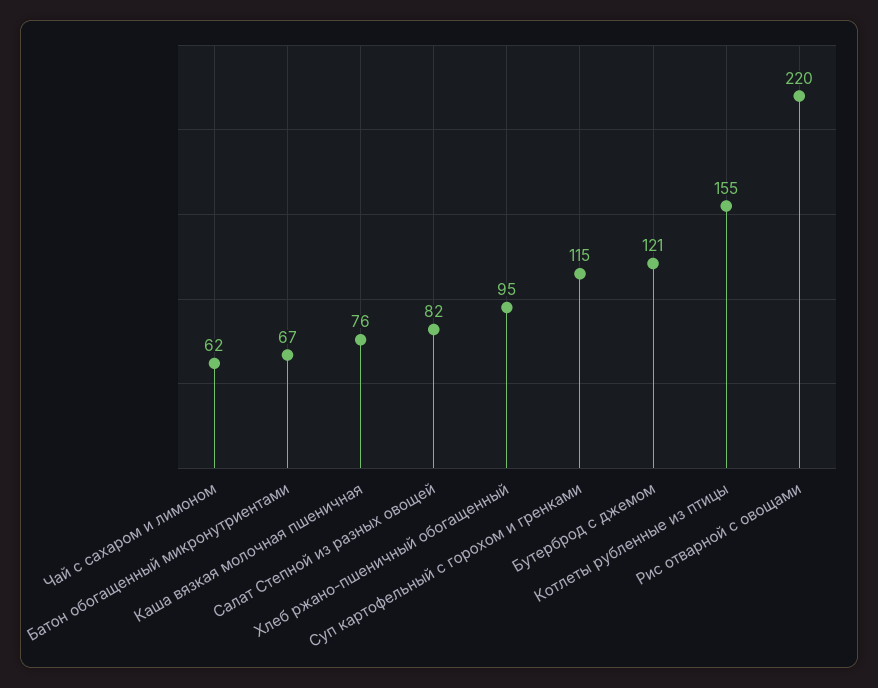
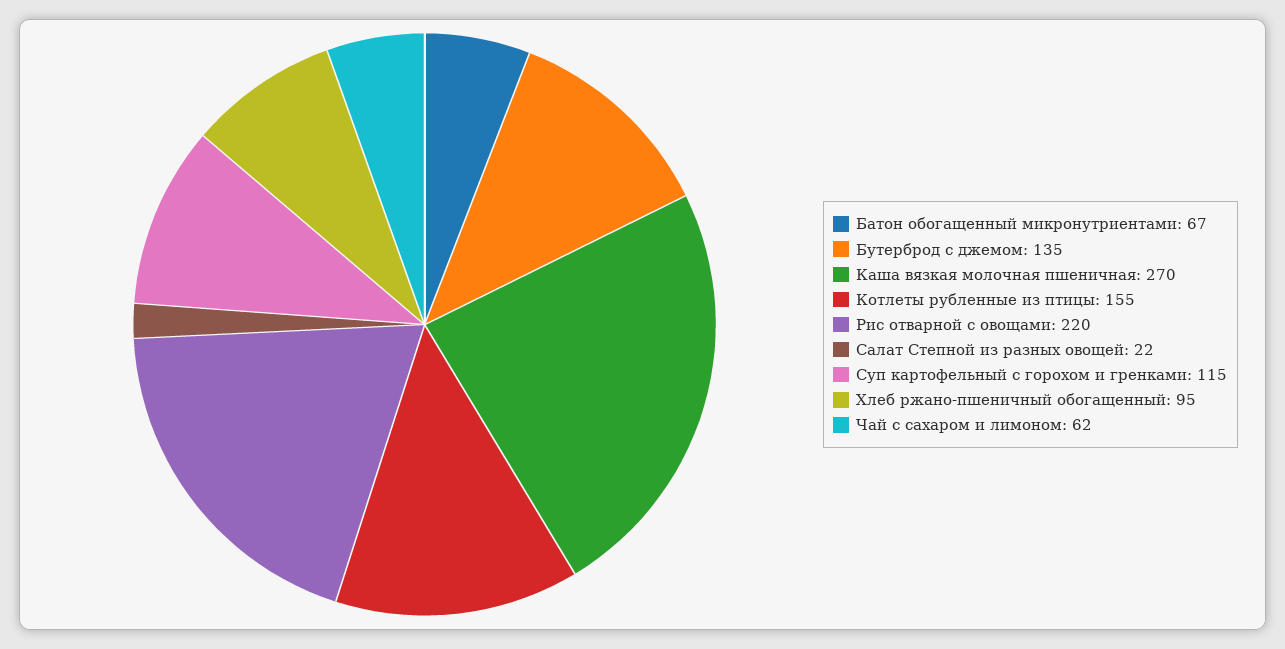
  {
    "Чай с сахаром и лимоном": 62,
    "Батон обогащенный микронутриентами": 67,
-   "Каша вязкая молочная пшеничная": 76,
+   "Каша вязкая молочная пшеничная": 270,
-   "Салат Степной из разных овощей": 82,
+   "Салат Степной из разных овощей": 22,
    "Хлеб ржано-пшеничный обогащенный": 95,
    "Суп картофельный с горохом и гренками": 115,
-   "Бутерброд с джемом": 121,
+   "Бутерброд с джемом": 135,
    "Котлеты рубленные из птицы": 155,
    "Рис отварной с овощами": 220
  }

